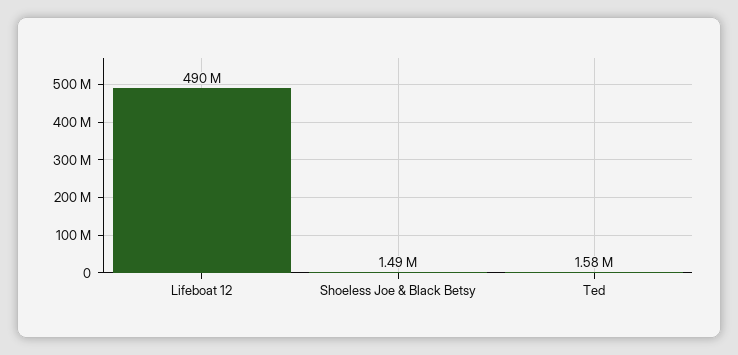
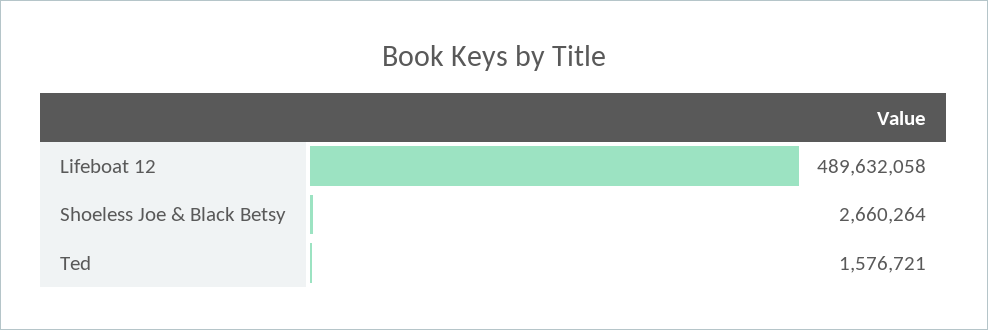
  {
    "Lifeboat 12": 489632058,
-   "Shoeless Joe & Black Betsy": 1490000,
+   "Shoeless Joe & Black Betsy": 2660264,
    "Ted": 1576721
  }

